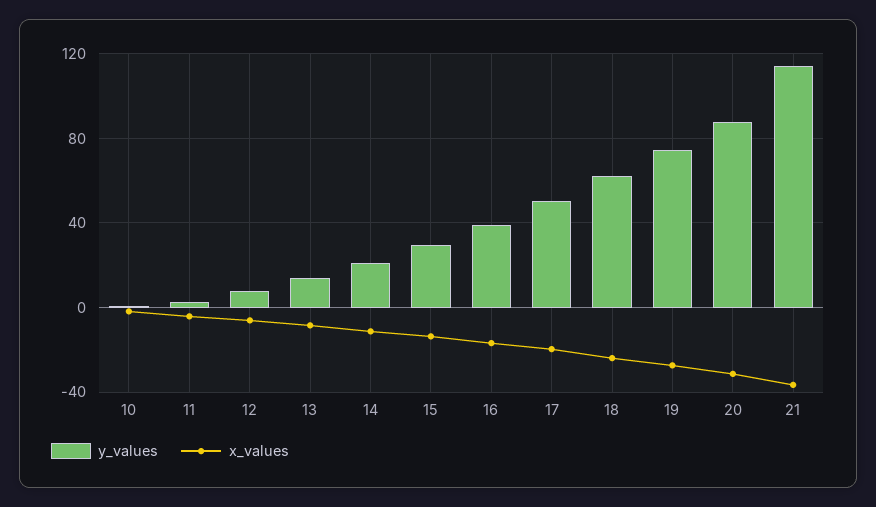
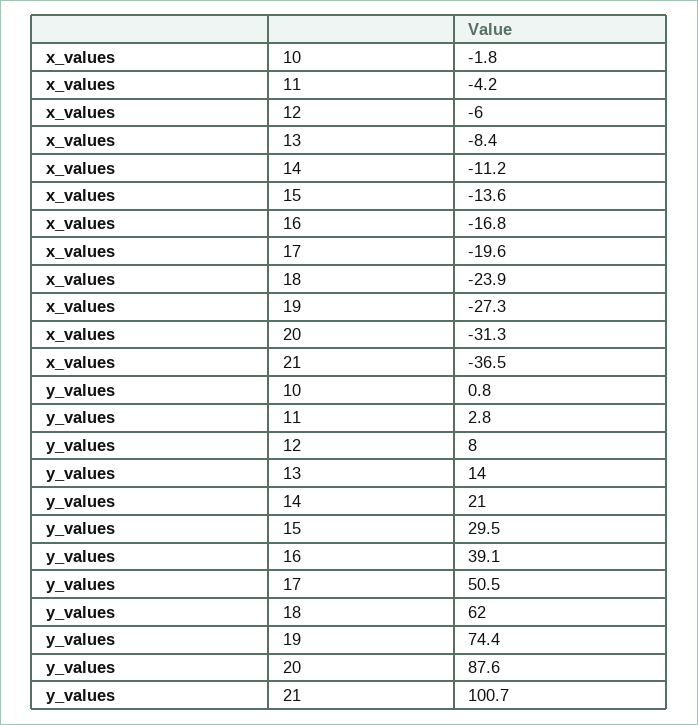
  {
    "y_values": {
      "10": 0.8,
      "11": 2.8,
      "12": 8,
      "13": 14,
      "14": 21,
      "15": 29.5,
      "16": 39.1,
      "17": 50.5,
      "18": 62,
      "19": 74.4,
      "20": 87.6,
-     "21": 115
+     "21": 100.7
    },
    "x_values": {
      "10": -1.8,
      "11": -4.2,
      "12": -6,
      "13": -8.4,
      "14": -11.2,
      "15": -13.6,
      "16": -16.8,
      "17": -19.6,
      "18": -23.9,
      "19": -27.3,
      "20": -31.3,
      "21": -36.5
    }
  }

